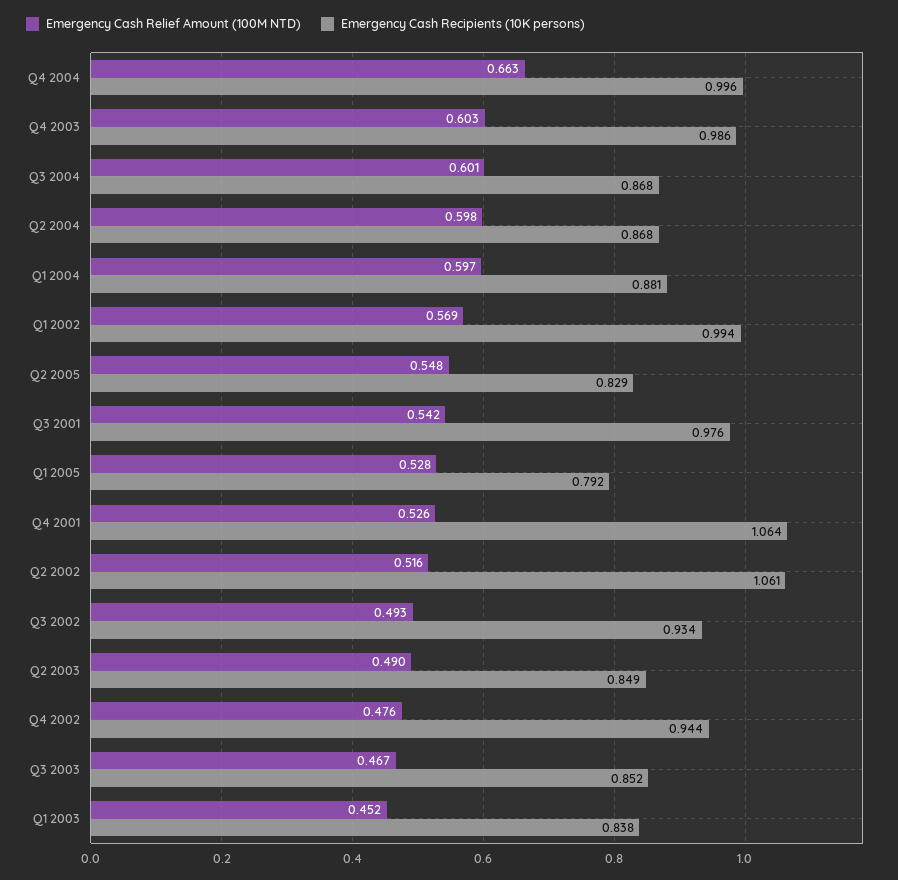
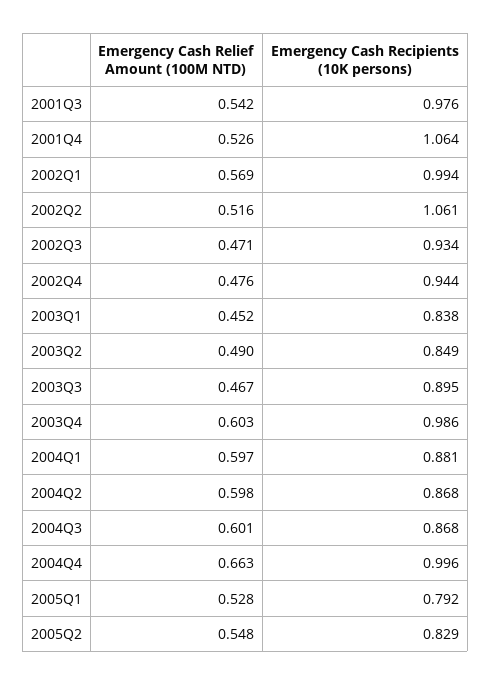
  {
    "Emergency Cash Relief Amount (100M NTD)": {
      "Q4 2004": 0.663,
      "Q4 2003": 0.603,
      "Q3 2004": 0.601,
      "Q2 2004": 0.598,
      "Q1 2004": 0.597,
      "Q1 2002": 0.569,
      "Q2 2005": 0.548,
      "Q3 2001": 0.542,
      "Q1 2005": 0.528,
      "Q4 2001": 0.526,
      "Q2 2002": 0.516,
-     "Q3 2002": 0.493,
+     "Q3 2002": 0.471,
      "Q2 2003": 0.49,
      "Q4 2002": 0.476,
      "Q3 2003": 0.467,
      "Q1 2003": 0.452
    },
    "Emergency Cash Recipients (10K persons)": {
      "Q4 2004": 0.996,
      "Q4 2003": 0.986,
      "Q3 2004": 0.868,
      "Q2 2004": 0.868,
      "Q1 2004": 0.881,
      "Q1 2002": 0.994,
      "Q2 2005": 0.829,
      "Q3 2001": 0.976,
      "Q1 2005": 0.792,
      "Q4 2001": 1.064,
      "Q2 2002": 1.061,
      "Q3 2002": 0.934,
      "Q2 2003": 0.849,
      "Q4 2002": 0.944,
-     "Q3 2003": 0.852,
+     "Q3 2003": 0.895,
      "Q1 2003": 0.838
    }
  }

